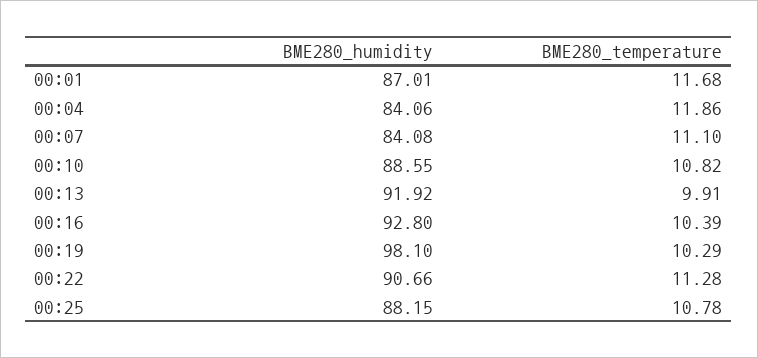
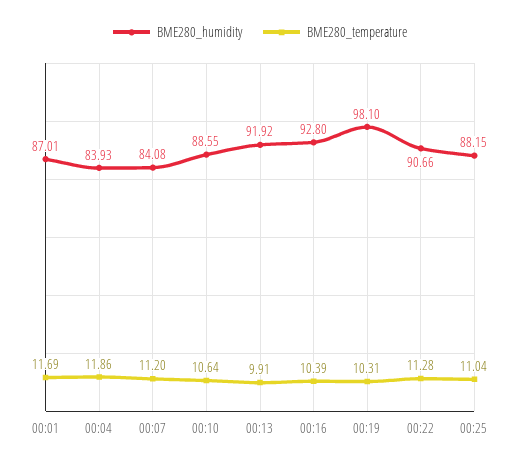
  {
    "BME280_humidity": {
      "00:01": 87.01,
-     "00:04": 84.06,
+     "00:04": 83.93,
      "00:07": 84.08,
      "00:10": 88.55,
      "00:13": 91.92,
      "00:16": 92.8,
      "00:19": 98.1,
      "00:22": 90.66,
      "00:25": 88.15
    },
    "BME280_temperature": {
-     "00:01": 11.68,
+     "00:01": 11.69,
      "00:04": 11.86,
-     "00:07": 11.1,
+     "00:07": 11.2,
-     "00:10": 10.82,
+     "00:10": 10.64,
      "00:13": 9.91,
      "00:16": 10.39,
-     "00:19": 10.29,
+     "00:19": 10.31,
      "00:22": 11.28,
-     "00:25": 10.78
+     "00:25": 11.04
    }
  }

